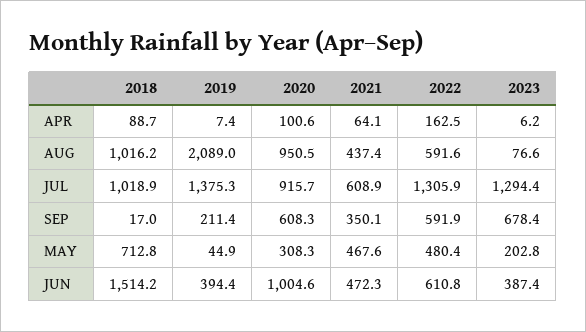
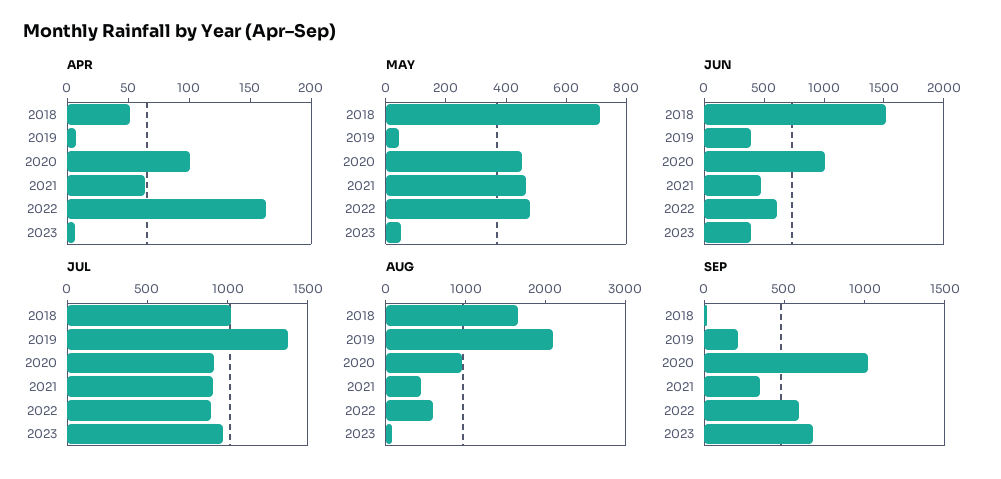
  {
    "APR": {
-     "2018": 88.7,
+     "2018": 50,
      "2019": 7.4,
      "2020": 100.6,
      "2021": 64.1,
      "2022": 162.5,
      "2023": 6.2
    },
    "AUG": {
-     "2018": 1016.2,
+     "2018": 1600,
      "2019": 2089,
      "2020": 950.5,
      "2021": 437.4,
      "2022": 591.6,
      "2023": 76.6
    },
    "JUL": {
      "2018": 1018.9,
      "2019": 1375.3,
      "2020": 915.7,
-     "2021": 608.9,
+     "2021": 900,
-     "2022": 1305.9,
+     "2022": 900,
-     "2023": 1294.4
+     "2023": 1000
    },
    "SEP": {
      "2018": 17,
      "2019": 211.4,
-     "2020": 608.3,
+     "2020": 1000,
      "2021": 350.1,
      "2022": 591.9,
      "2023": 678.4
    },
    "MAY": {
      "2018": 712.8,
      "2019": 44.9,
-     "2020": 308.3,
+     "2020": 450,
      "2021": 467.6,
      "2022": 480.4,
-     "2023": 202.8
+     "2023": 50
    },
    "JUN": {
      "2018": 1514.2,
      "2019": 394.4,
      "2020": 1004.6,
      "2021": 472.3,
      "2022": 610.8,
      "2023": 387.4
    }
  }

